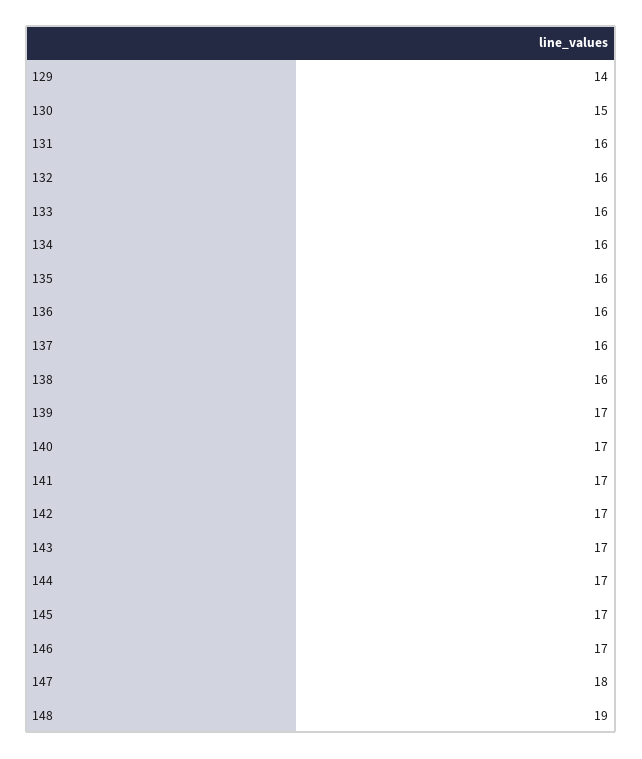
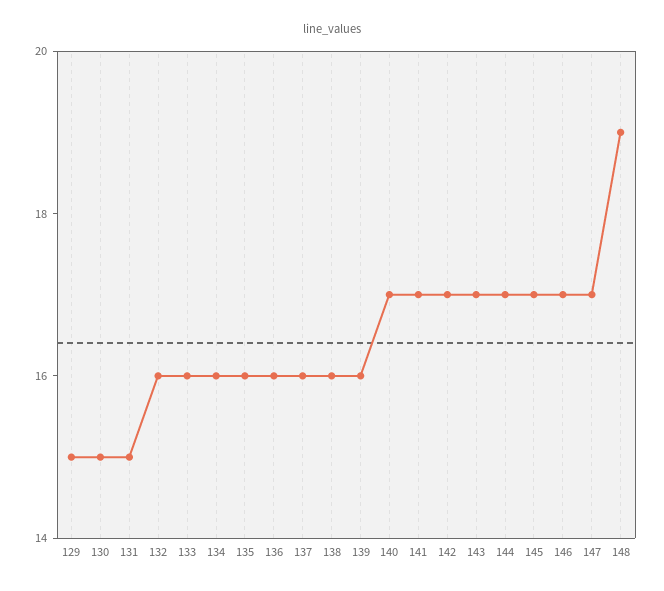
  {
-   "129": 14,
+   "129": 15,
    "130": 15,
-   "131": 16,
+   "131": 15,
    "132": 16,
    "133": 16,
    "134": 16,
    "135": 16,
    "136": 16,
    "137": 16,
    "138": 16,
-   "139": 17,
+   "139": 16,
    "140": 17,
    "141": 17,
    "142": 17,
    "143": 17,
    "144": 17,
    "145": 17,
    "146": 17,
-   "147": 18,
+   "147": 17,
    "148": 19
  }

